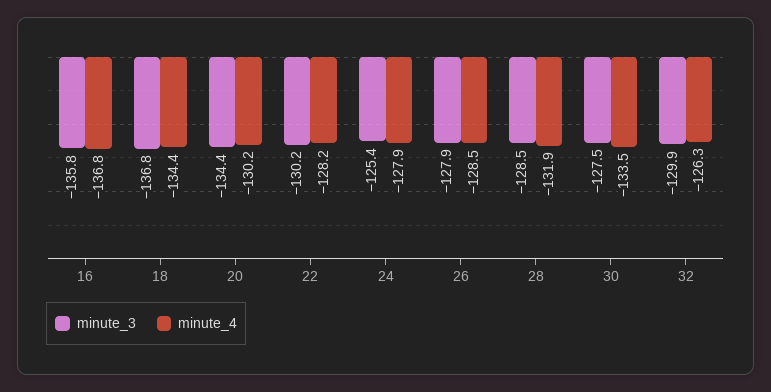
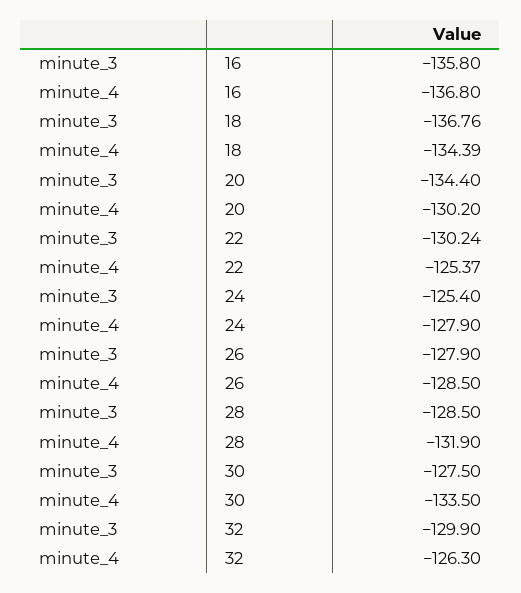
  {
    "minute_3": {
      "16": -135.8,
      "18": -136.76,
      "20": -134.4,
      "22": -130.24,
      "24": -125.4,
      "26": -127.9,
      "28": -128.5,
      "30": -127.5,
      "32": -129.9
    },
    "minute_4": {
      "16": -136.8,
      "18": -134.39,
      "20": -130.2,
-     "22": -128.2,
+     "22": -125.37,
      "24": -127.9,
      "26": -128.5,
      "28": -131.9,
      "30": -133.5,
      "32": -126.3
    }
  }

